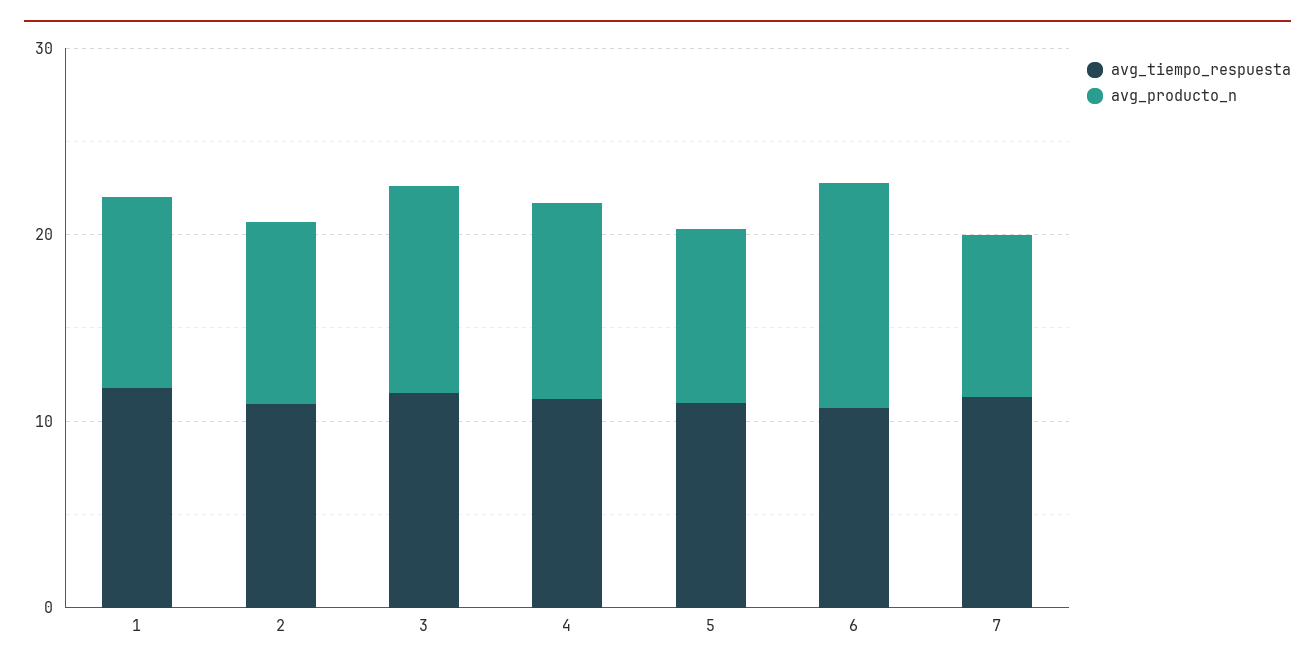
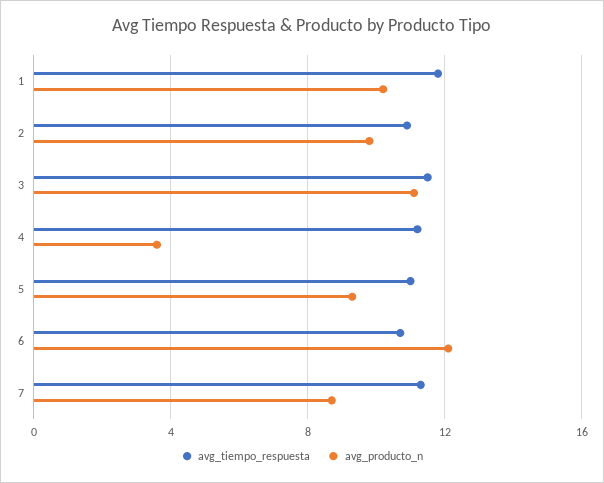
  {
    "avg_tiempo_respuesta": {
      "1": 12,
      "2": 11,
      "3": 11.5,
      "4": 11,
      "5": 11,
      "6": 10.5,
      "7": 11.5
    },
    "avg_producto_n": {
      "1": 10,
      "2": 10,
      "3": 11,
-     "4": 10,
+     "4": 3.5,
      "5": 9.5,
      "6": 12,
      "7": 8.5
    }
  }

